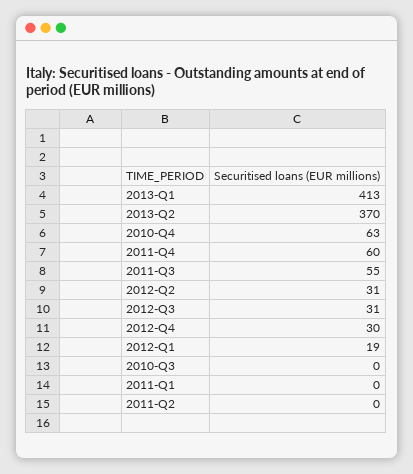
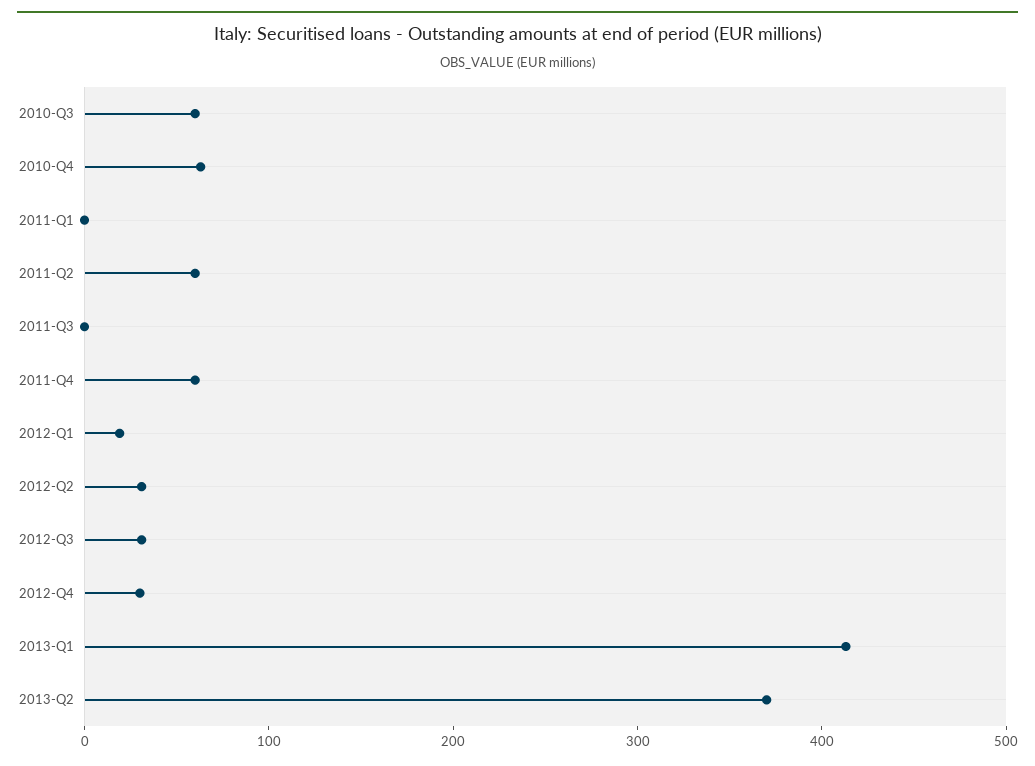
  {
    "2013-Q1": 413,
    "2013-Q2": 370,
    "2010-Q4": 63,
    "2011-Q4": 60,
-   "2011-Q3": 55,
+   "2011-Q3": 0,
    "2012-Q2": 31,
    "2012-Q3": 31,
    "2012-Q4": 30,
    "2012-Q1": 19,
-   "2010-Q3": 0,
+   "2010-Q3": 60,
    "2011-Q1": 0,
-   "2011-Q2": 0
+   "2011-Q2": 60
  }

